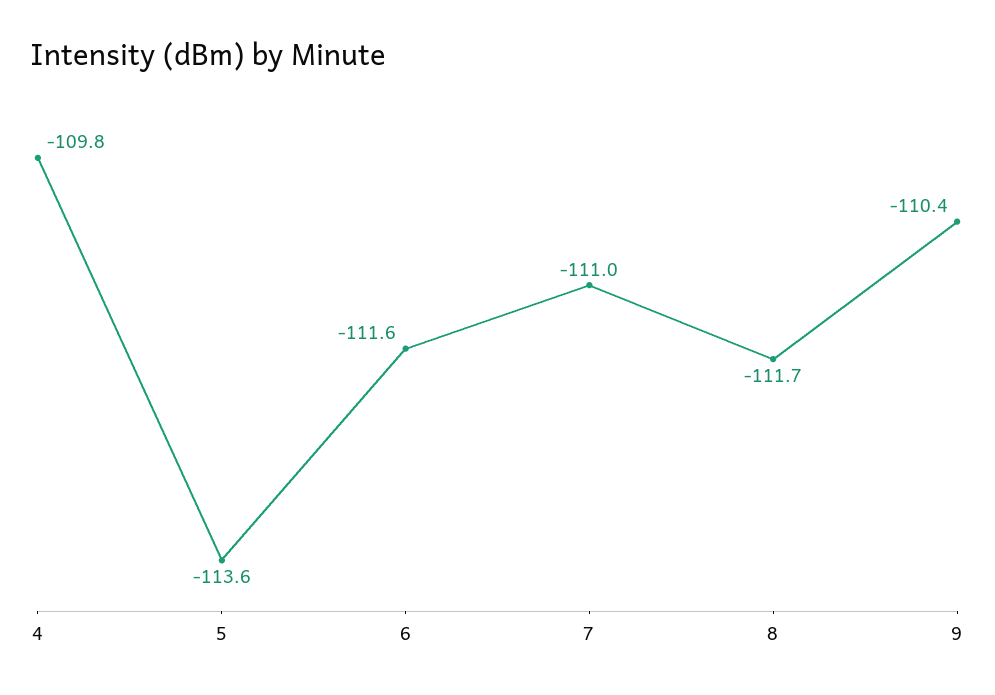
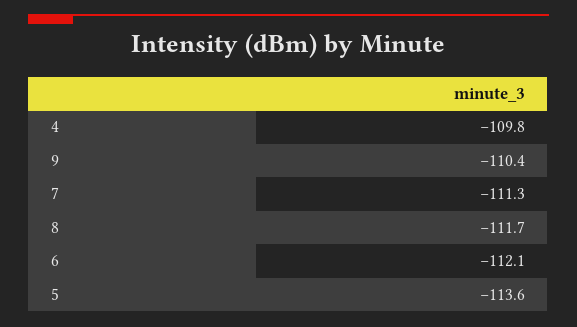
  {
    "4": -109.8,
    "5": -113.6,
-   "6": -111.6,
+   "6": -112.1,
-   "7": -111,
+   "7": -111.3,
    "8": -111.7,
    "9": -110.4
  }

